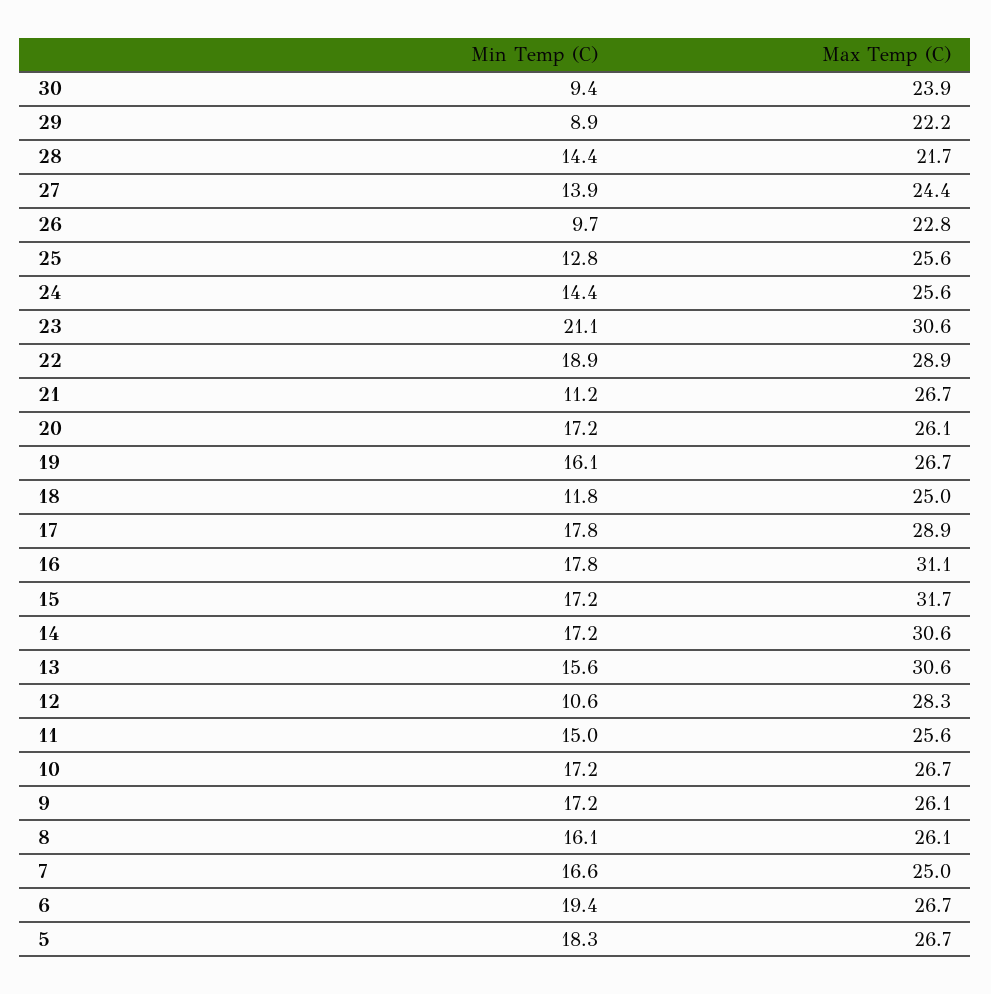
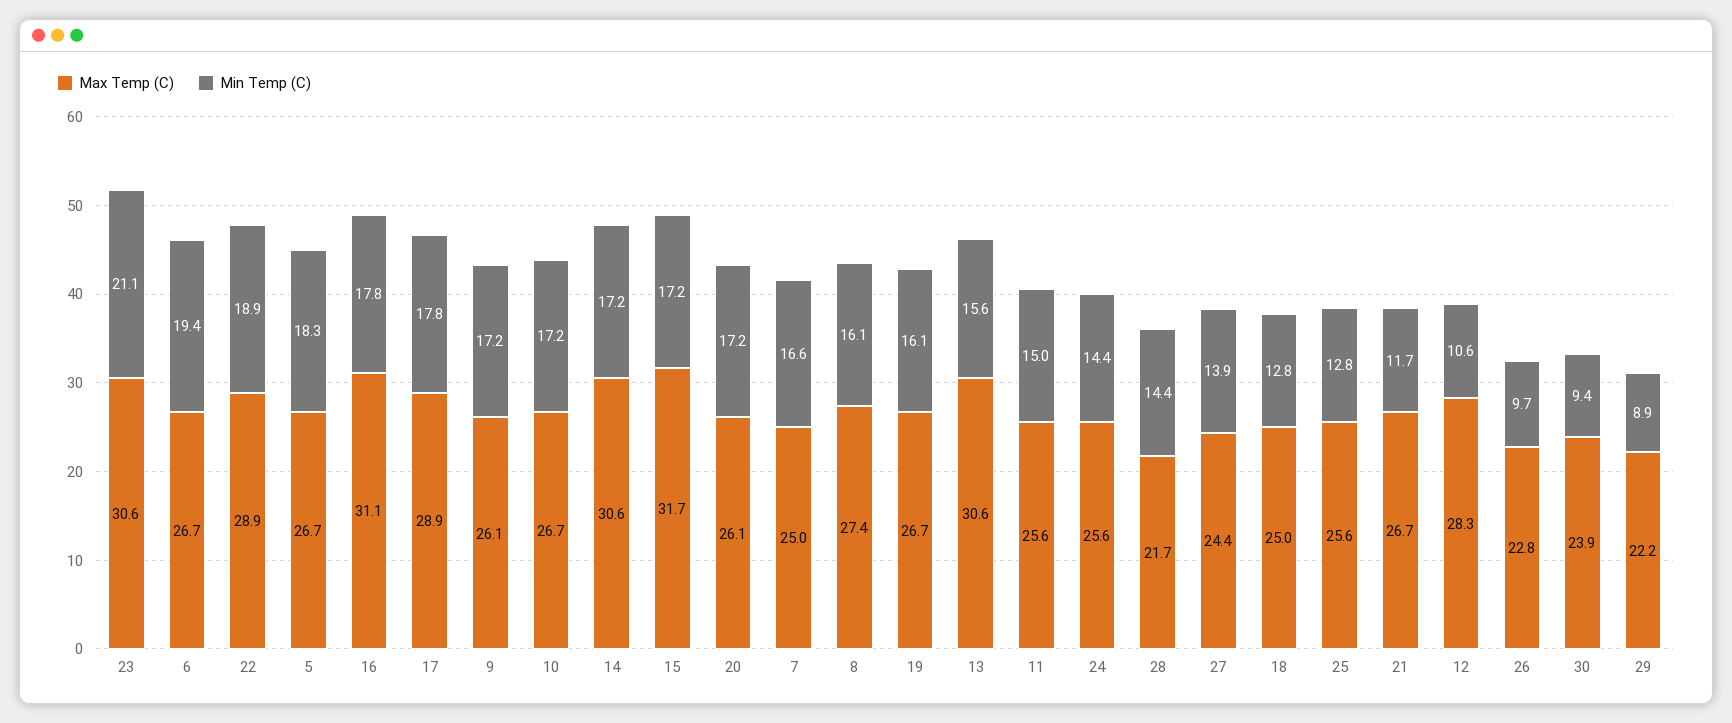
  {
    "Min Temp (C)": {
      "30": 9.4,
      "29": 8.9,
      "28": 14.4,
      "27": 13.9,
      "26": 9.7,
      "25": 12.8,
      "24": 14.4,
      "23": 21.1,
      "22": 18.9,
-     "21": 11.2,
+     "21": 11.7,
      "20": 17.2,
      "19": 16.1,
-     "18": 11.8,
+     "18": 12.8,
      "17": 17.8,
      "16": 17.8,
      "15": 17.2,
      "14": 17.2,
      "13": 15.6,
      "12": 10.6,
      "11": 15,
      "10": 17.2,
      "9": 17.2,
      "8": 16.1,
      "7": 16.6,
      "6": 19.4,
      "5": 18.3
    },
    "Max Temp (C)": {
      "30": 23.9,
      "29": 22.2,
      "28": 21.7,
      "27": 24.4,
      "26": 22.8,
      "25": 25.6,
      "24": 25.6,
      "23": 30.6,
      "22": 28.9,
      "21": 26.7,
      "20": 26.1,
      "19": 26.7,
      "18": 25,
      "17": 28.9,
      "16": 31.1,
      "15": 31.7,
      "14": 30.6,
      "13": 30.6,
      "12": 28.3,
      "11": 25.6,
      "10": 26.7,
      "9": 26.1,
-     "8": 26.1,
+     "8": 27.4,
      "7": 25,
      "6": 26.7,
      "5": 26.7
    }
  }

